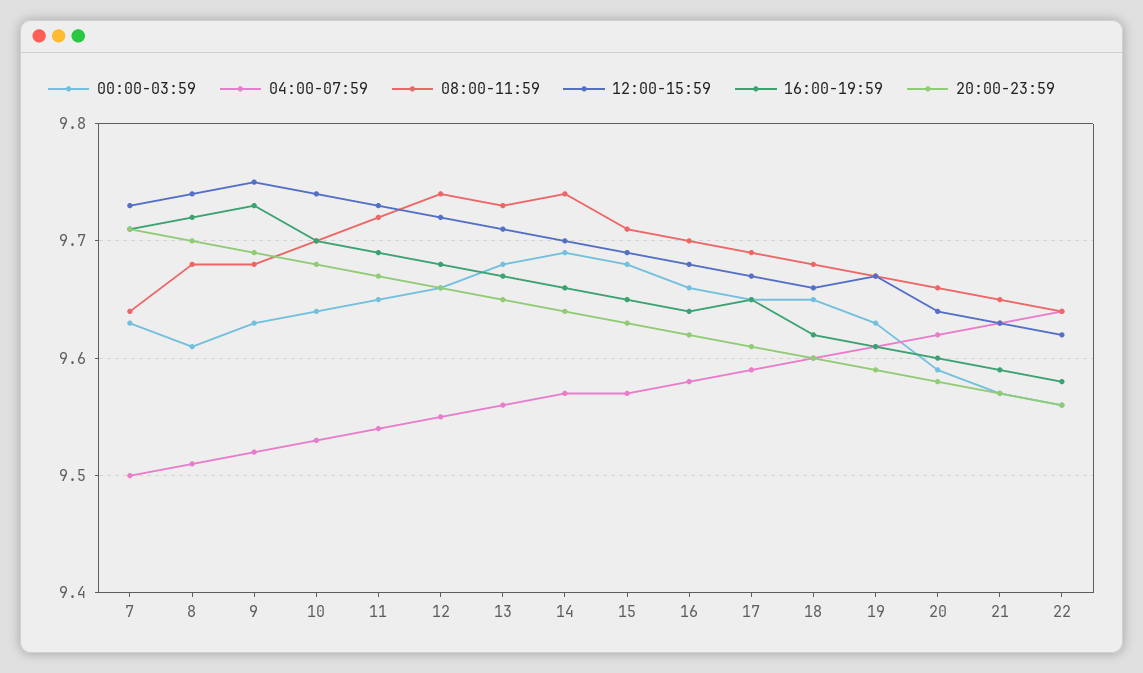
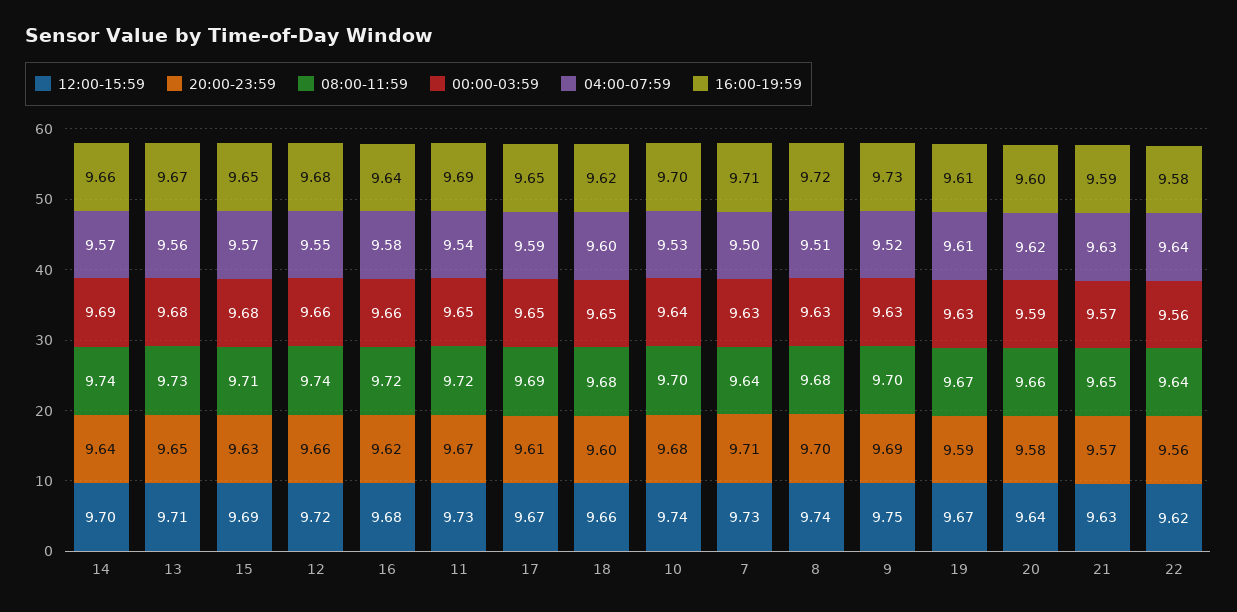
  {
    "00:00-03:59": {
      "7": 9.63,
-     "8": 9.61,
+     "8": 9.63,
      "9": 9.63,
      "10": 9.64,
      "11": 9.65,
      "12": 9.66,
      "13": 9.68,
      "14": 9.69,
      "15": 9.68,
      "16": 9.66,
      "17": 9.65,
      "18": 9.65,
      "19": 9.63,
      "20": 9.59,
      "21": 9.57,
      "22": 9.56
    },
    "04:00-07:59": {
      "7": 9.5,
      "8": 9.51,
      "9": 9.52,
      "10": 9.53,
      "11": 9.54,
      "12": 9.55,
      "13": 9.56,
      "14": 9.57,
      "15": 9.57,
      "16": 9.58,
      "17": 9.59,
      "18": 9.6,
      "19": 9.61,
      "20": 9.62,
      "21": 9.63,
      "22": 9.64
    },
    "08:00-11:59": {
      "7": 9.64,
      "8": 9.68,
-     "9": 9.68,
+     "9": 9.7,
      "10": 9.7,
      "11": 9.72,
      "12": 9.74,
      "13": 9.73,
      "14": 9.74,
      "15": 9.71,
-     "16": 9.7,
+     "16": 9.72,
      "17": 9.69,
      "18": 9.68,
      "19": 9.67,
      "20": 9.66,
      "21": 9.65,
      "22": 9.64
    },
    "12:00-15:59": {
      "7": 9.73,
      "8": 9.74,
      "9": 9.75,
      "10": 9.74,
      "11": 9.73,
      "12": 9.72,
      "13": 9.71,
      "14": 9.7,
      "15": 9.69,
      "16": 9.68,
      "17": 9.67,
      "18": 9.66,
      "19": 9.67,
      "20": 9.64,
      "21": 9.63,
      "22": 9.62
    },
    "16:00-19:59": {
      "7": 9.71,
      "8": 9.72,
      "9": 9.73,
      "10": 9.7,
      "11": 9.69,
      "12": 9.68,
      "13": 9.67,
      "14": 9.66,
      "15": 9.65,
      "16": 9.64,
      "17": 9.65,
      "18": 9.62,
      "19": 9.61,
      "20": 9.6,
      "21": 9.59,
      "22": 9.58
    },
    "20:00-23:59": {
      "7": 9.71,
      "8": 9.7,
      "9": 9.69,
      "10": 9.68,
      "11": 9.67,
      "12": 9.66,
      "13": 9.65,
      "14": 9.64,
      "15": 9.63,
      "16": 9.62,
      "17": 9.61,
      "18": 9.6,
      "19": 9.59,
      "20": 9.58,
      "21": 9.57,
      "22": 9.56
    }
  }

